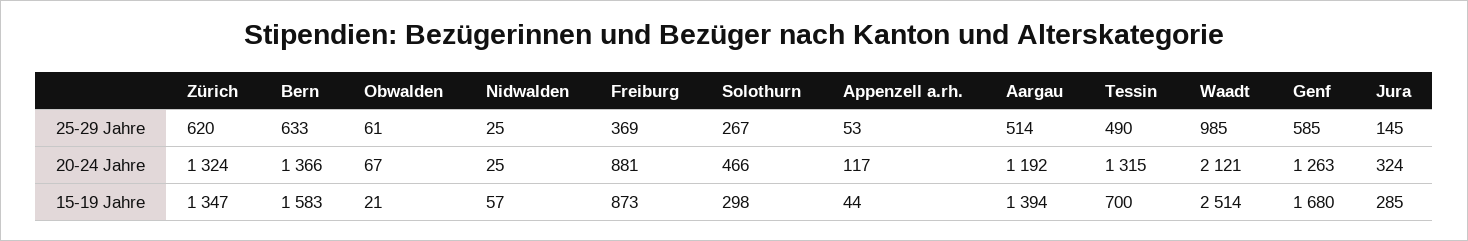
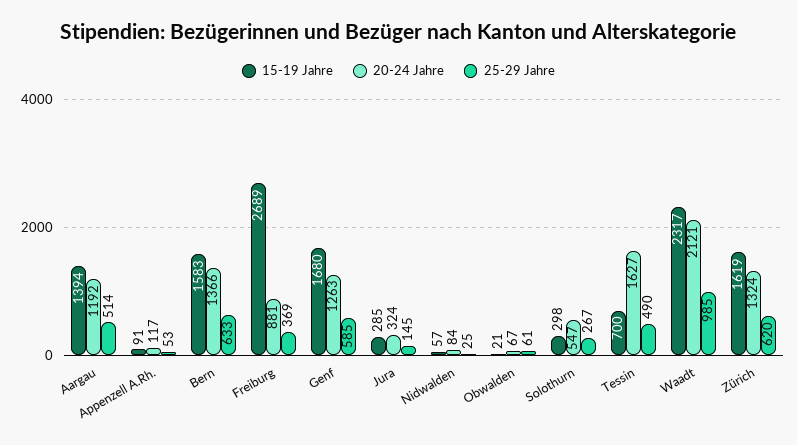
  {
    "25-29 Jahre": {
      "Zürich": 620,
      "Bern": 633,
      "Obwalden": 61,
      "Nidwalden": 25,
      "Freiburg": 369,
      "Solothurn": 267,
      "Appenzell a.rh.": 53,
      "Aargau": 514,
      "Tessin": 490,
      "Waadt": 985,
      "Genf": 585,
      "Jura": 145
    },
    "20-24 Jahre": {
      "Zürich": 1324,
      "Bern": 1366,
      "Obwalden": 67,
-     "Nidwalden": 25,
+     "Nidwalden": 84,
      "Freiburg": 881,
-     "Solothurn": 466,
+     "Solothurn": 547,
      "Appenzell a.rh.": 117,
      "Aargau": 1192,
-     "Tessin": 1315,
+     "Tessin": 1627,
      "Waadt": 2121,
      "Genf": 1263,
      "Jura": 324
    },
    "15-19 Jahre": {
-     "Zürich": 1347,
+     "Zürich": 1619,
      "Bern": 1583,
      "Obwalden": 21,
      "Nidwalden": 57,
-     "Freiburg": 873,
+     "Freiburg": 2689,
      "Solothurn": 298,
-     "Appenzell a.rh.": 44,
+     "Appenzell a.rh.": 91,
      "Aargau": 1394,
      "Tessin": 700,
-     "Waadt": 2514,
+     "Waadt": 2317,
      "Genf": 1680,
      "Jura": 285
    }
  }

